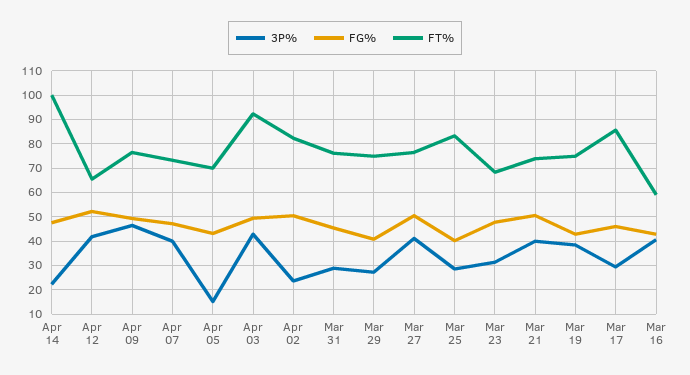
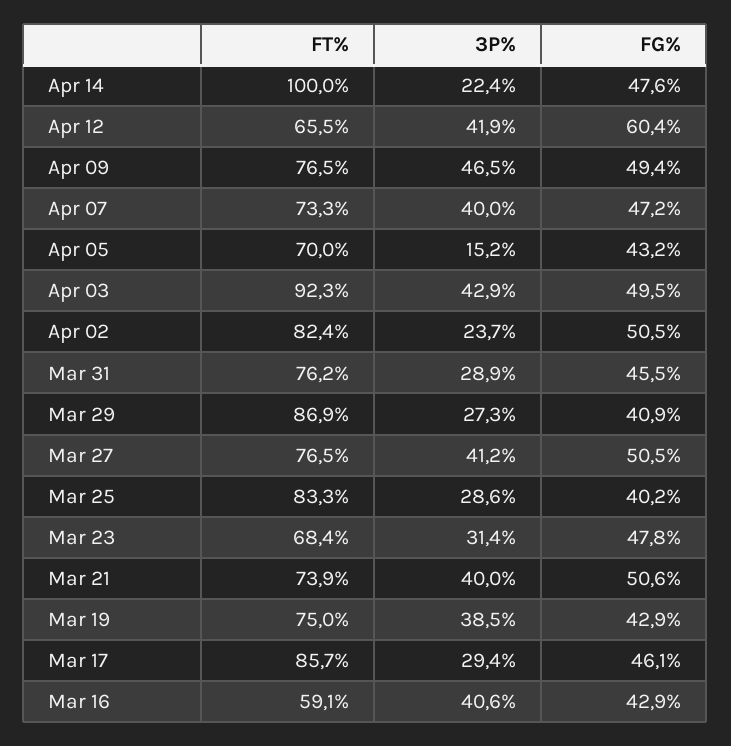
  {
    "3P%": {
      "Apr 14": 22.4,
      "Apr 12": 41.9,
      "Apr 09": 46.5,
      "Apr 07": 40,
      "Apr 05": 15.2,
      "Apr 03": 42.9,
      "Apr 02": 23.7,
      "Mar 31": 28.9,
      "Mar 29": 27.3,
      "Mar 27": 41.2,
      "Mar 25": 28.6,
      "Mar 23": 31.4,
      "Mar 21": 40,
      "Mar 19": 38.5,
      "Mar 17": 29.4,
      "Mar 16": 40.6
    },
    "FG%": {
      "Apr 14": 47.6,
-     "Apr 12": 52.5,
+     "Apr 12": 60.4,
      "Apr 09": 49.4,
      "Apr 07": 47.2,
      "Apr 05": 43.2,
      "Apr 03": 49.5,
      "Apr 02": 50.5,
      "Mar 31": 45.5,
      "Mar 29": 40.9,
      "Mar 27": 50.5,
      "Mar 25": 40.2,
      "Mar 23": 47.8,
      "Mar 21": 50.6,
      "Mar 19": 42.9,
      "Mar 17": 46.1,
      "Mar 16": 42.9
    },
    "FT%": {
      "Apr 14": 100,
      "Apr 12": 65.5,
      "Apr 09": 76.5,
      "Apr 07": 73.3,
      "Apr 05": 70,
      "Apr 03": 92.3,
      "Apr 02": 82.4,
      "Mar 31": 76.2,
-     "Mar 29": 75,
+     "Mar 29": 86.9,
      "Mar 27": 76.5,
      "Mar 25": 83.3,
      "Mar 23": 68.4,
      "Mar 21": 73.9,
      "Mar 19": 75,
      "Mar 17": 85.7,
      "Mar 16": 59.1
    }
  }

